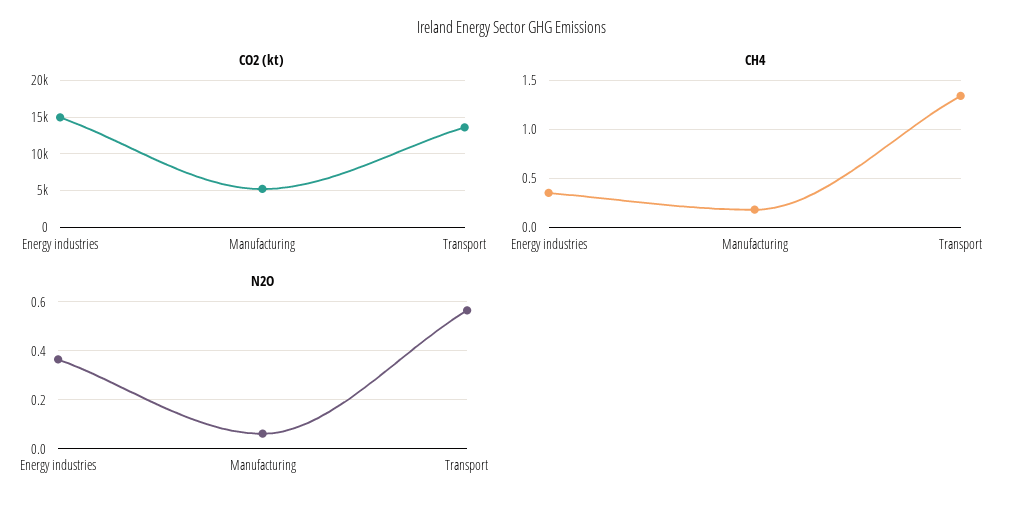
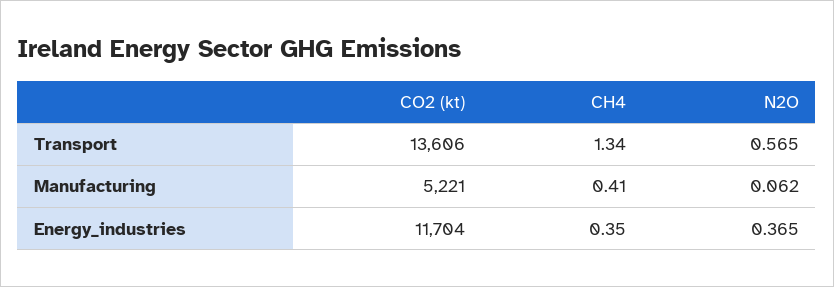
  {
    "CO2 (kt)": {
-     "Energy industries": 15000,
+     "Energy industries": 11704,
      "Manufacturing": 5221,
      "Transport": 13606
    },
    "CH4": {
      "Energy industries": 0.35,
-     "Manufacturing": 0.2,
+     "Manufacturing": 0.41,
      "Transport": 1.34
    },
    "N2O": {
      "Energy industries": 0.365,
      "Manufacturing": 0.062,
      "Transport": 0.565
    }
  }

